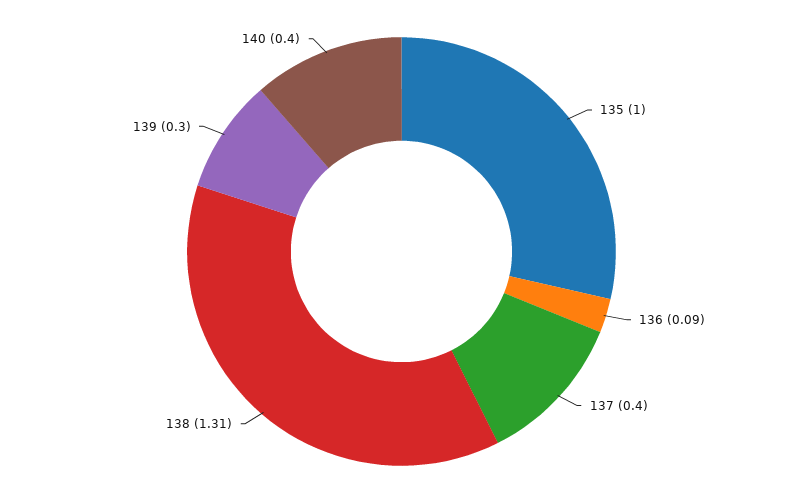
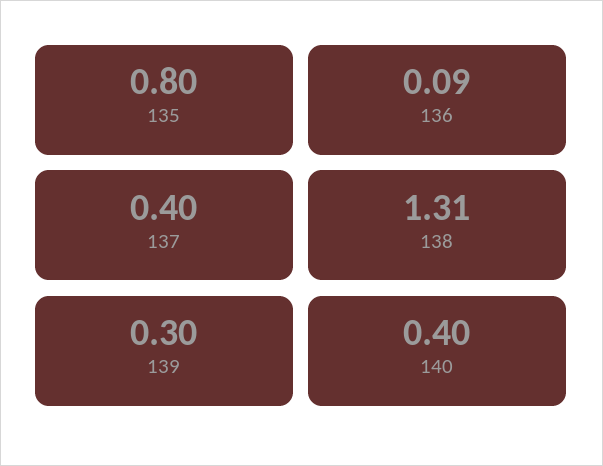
  {
-   "135": 1,
+   "135": 0.8,
    "136": 0.09,
    "137": 0.4,
    "138": 1.31,
    "139": 0.3,
    "140": 0.4
  }

